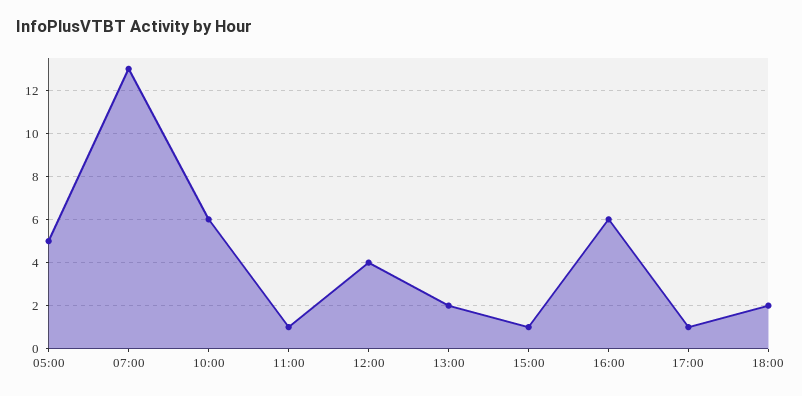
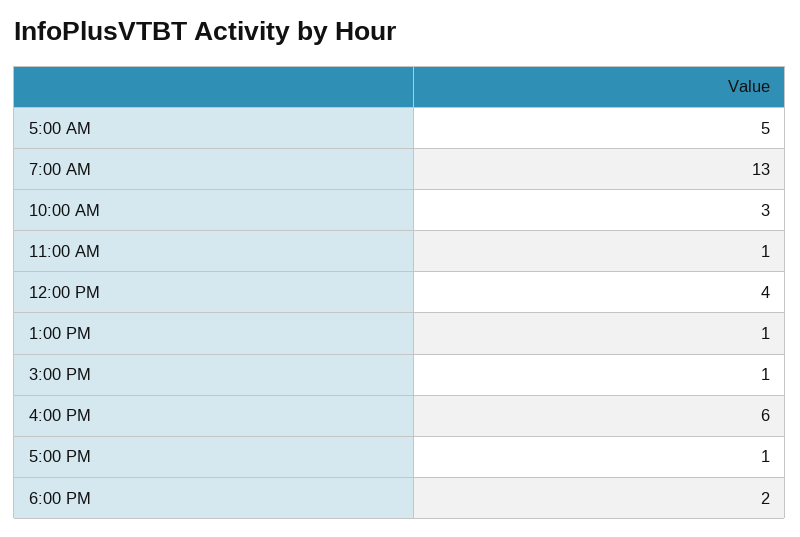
  {
    "05:00": 5,
    "07:00": 13,
-   "10:00": 6,
+   "10:00": 3,
    "11:00": 1,
    "12:00": 4,
-   "13:00": 2,
+   "13:00": 1,
    "15:00": 1,
    "16:00": 6,
    "17:00": 1,
    "18:00": 2
  }

